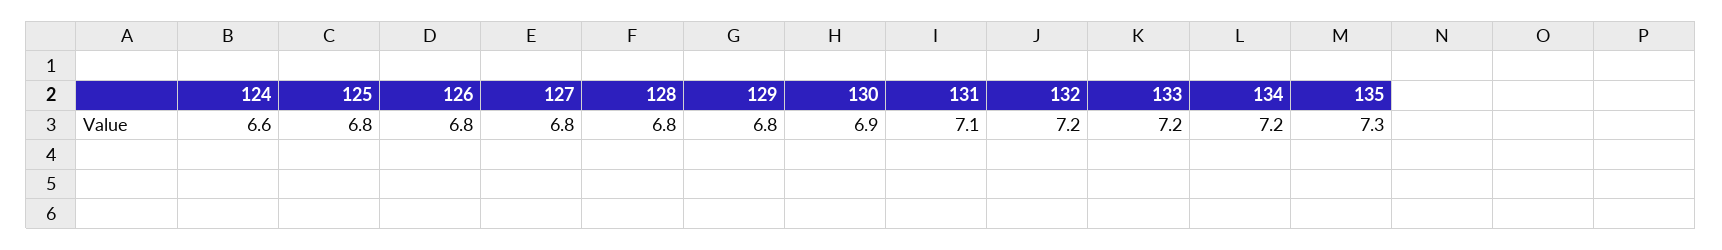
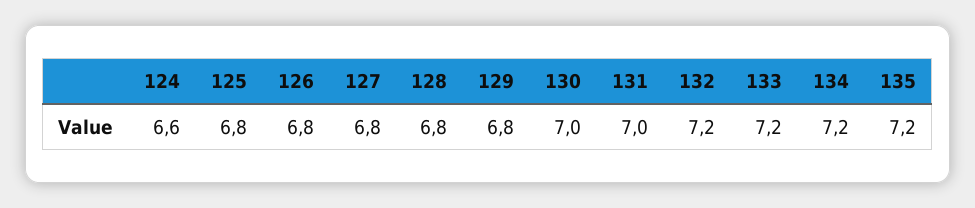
  {
    "124": 6.6,
    "125": 6.8,
    "126": 6.8,
    "127": 6.8,
    "128": 6.8,
    "129": 6.8,
-   "130": 6.9,
+   "130": 7,
-   "131": 7.1,
+   "131": 7,
    "132": 7.2,
    "133": 7.2,
    "134": 7.2,
-   "135": 7.3
+   "135": 7.2
  }

